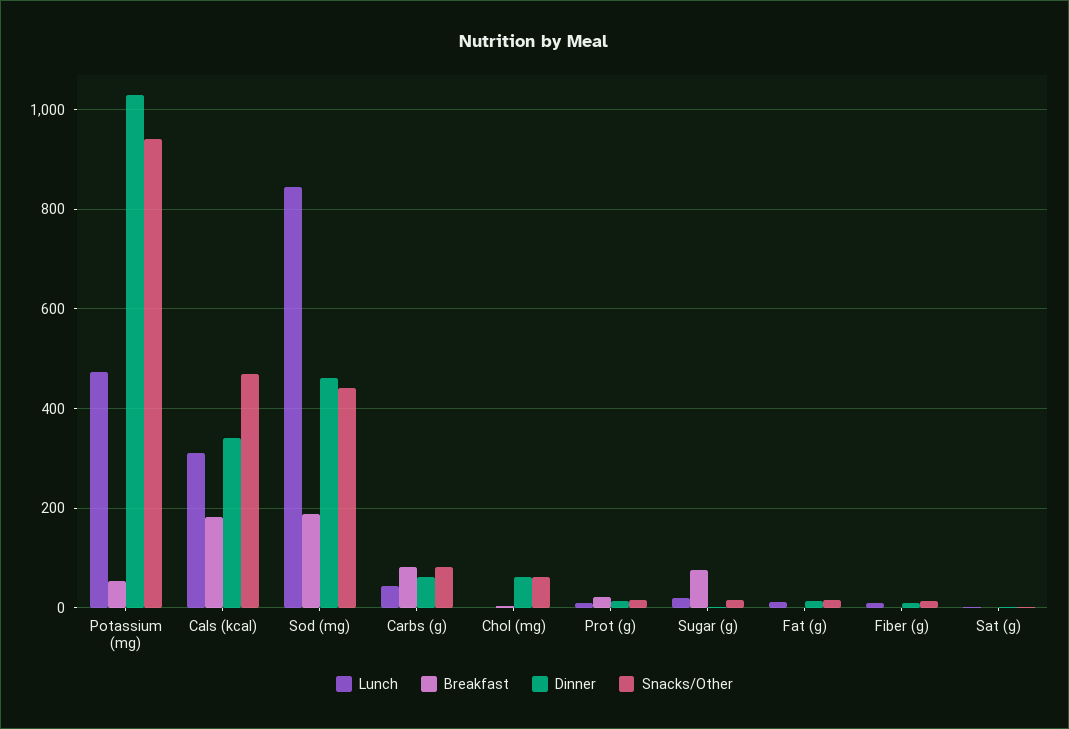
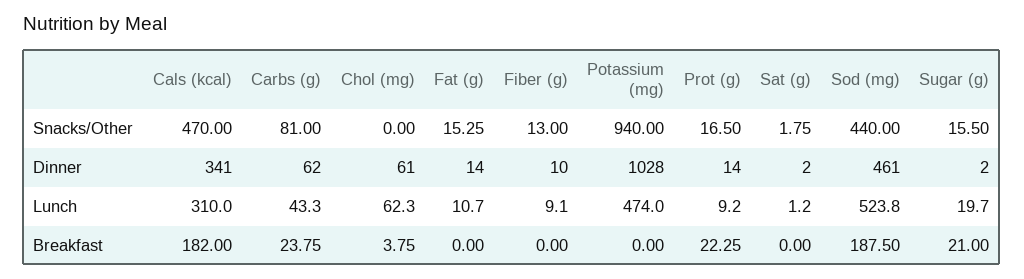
  {
    "Lunch": {
      "Potassium (mg)": 474,
      "Cals (kcal)": 310,
-     "Sod (mg)": 840,
+     "Sod (mg)": 523.8,
      "Carbs (g)": 43.3,
-     "Chol (mg)": 0,
+     "Chol (mg)": 62.3,
      "Prot (g)": 9.2,
      "Sugar (g)": 19.7,
      "Fat (g)": 10.7,
      "Fiber (g)": 9.1,
      "Sat (g)": 1.2
    },
    "Breakfast": {
-     "Potassium (mg)": 60,
+     "Potassium (mg)": 0,
      "Cals (kcal)": 182,
      "Sod (mg)": 187.5,
-     "Carbs (g)": 80,
+     "Carbs (g)": 23.75,
      "Chol (mg)": 3.75,
      "Prot (g)": 22.25,
-     "Sugar (g)": 80,
+     "Sugar (g)": 21,
      "Fat (g)": 0,
      "Fiber (g)": 0,
      "Sat (g)": 0
    },
    "Dinner": {
      "Potassium (mg)": 1028,
      "Cals (kcal)": 341,
      "Sod (mg)": 461,
      "Carbs (g)": 62,
      "Chol (mg)": 61,
      "Prot (g)": 14,
      "Sugar (g)": 2,
      "Fat (g)": 14,
      "Fiber (g)": 10,
      "Sat (g)": 2
    },
    "Snacks/Other": {
      "Potassium (mg)": 940,
      "Cals (kcal)": 470,
      "Sod (mg)": 440,
      "Carbs (g)": 81,
-     "Chol (mg)": 60,
+     "Chol (mg)": 0,
      "Prot (g)": 16.5,
      "Sugar (g)": 15.5,
      "Fat (g)": 15.25,
      "Fiber (g)": 13,
      "Sat (g)": 1.75
    }
  }

